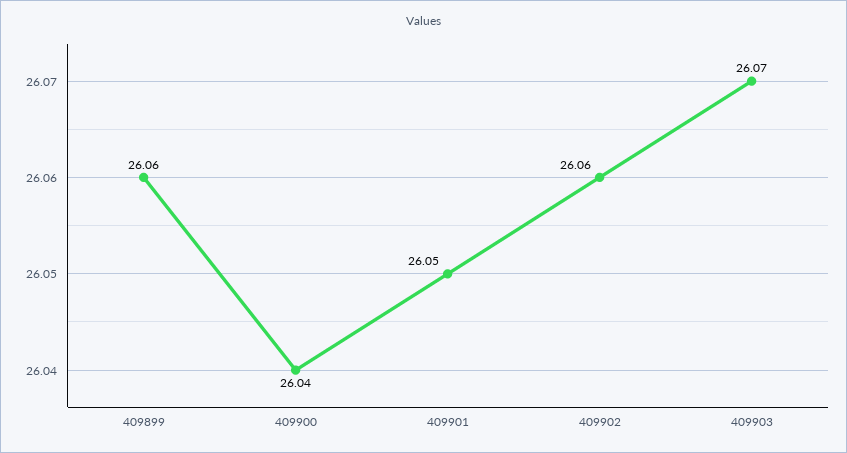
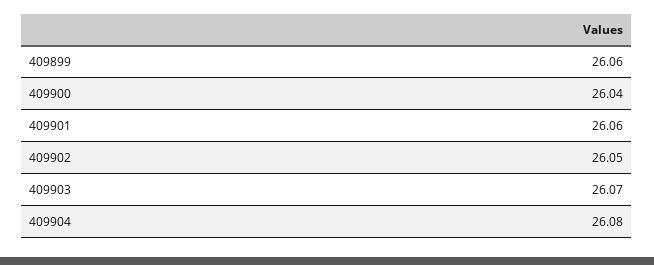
  {
    "409899": 26.06,
    "409900": 26.04,
-   "409901": 26.05,
+   "409901": 26.06,
-   "409902": 26.06,
+   "409902": 26.05,
-   "409903": 26.07
+   "409903": 26.07,
+   "409904": 26.08
  }

